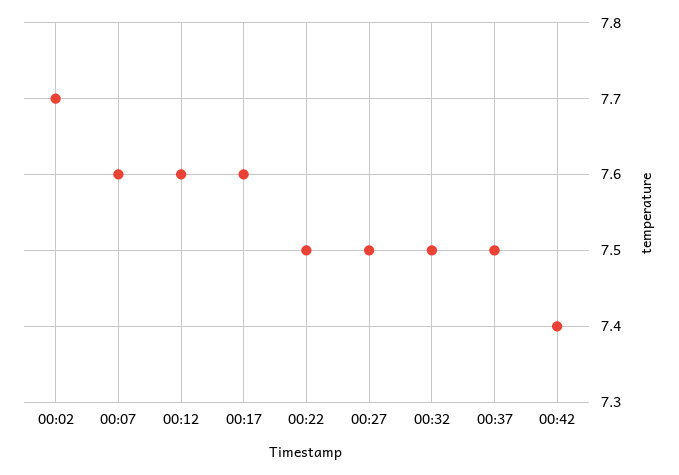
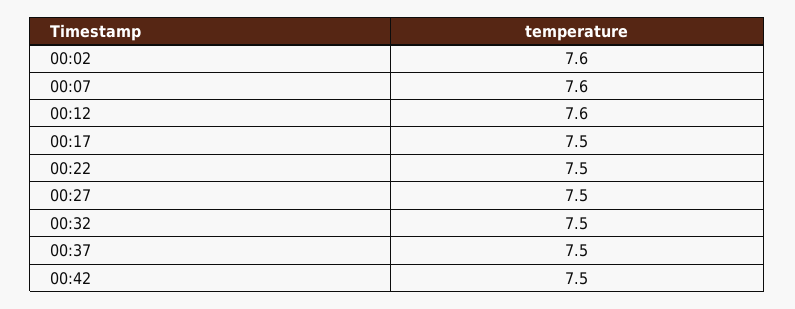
  {
-   "00:02": 7.7,
+   "00:02": 7.6,
    "00:07": 7.6,
    "00:12": 7.6,
-   "00:17": 7.6,
+   "00:17": 7.5,
    "00:22": 7.5,
    "00:27": 7.5,
    "00:32": 7.5,
    "00:37": 7.5,
-   "00:42": 7.4
+   "00:42": 7.5
  }

